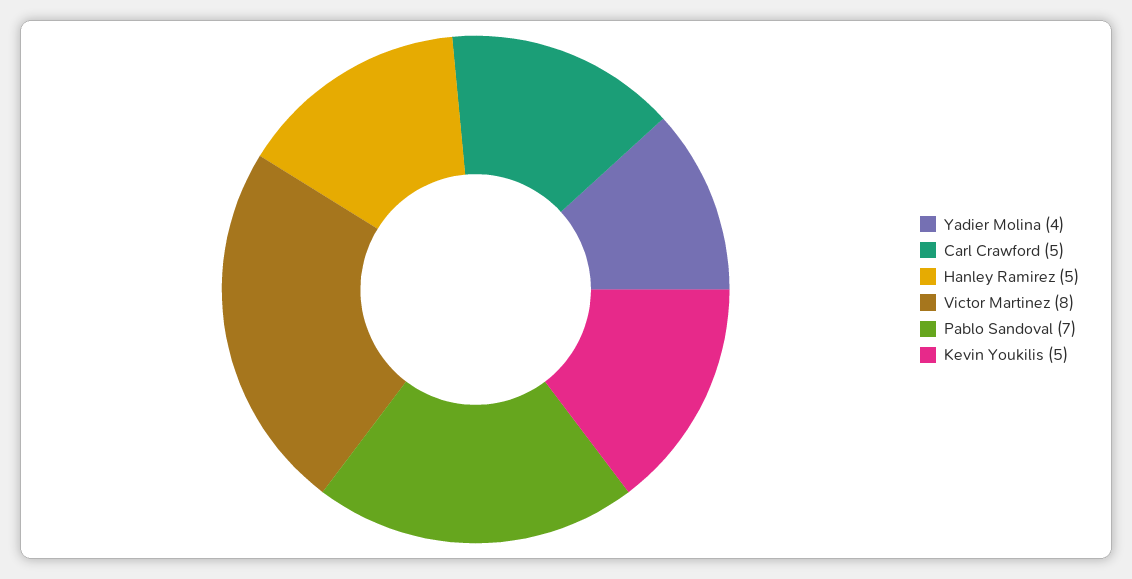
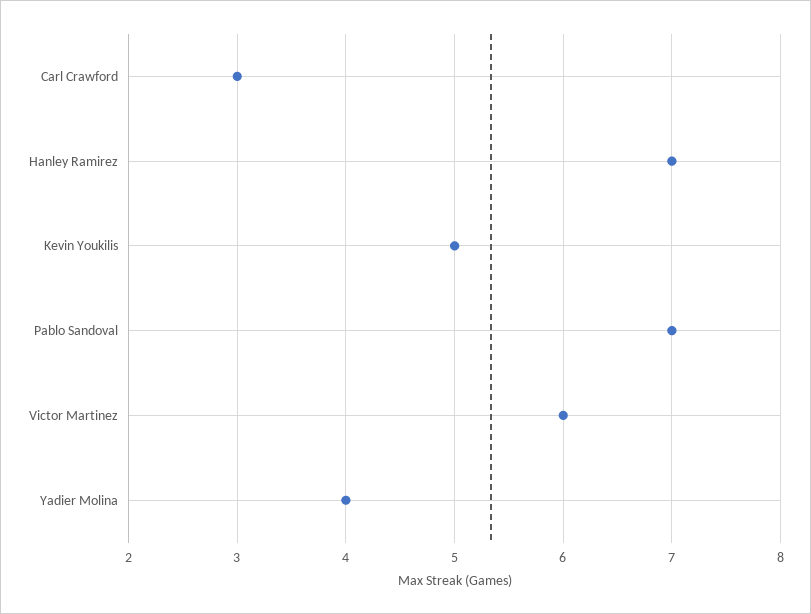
  {
    "Yadier Molina": 4,
-   "Carl Crawford": 5,
+   "Carl Crawford": 3,
-   "Hanley Ramirez": 5,
+   "Hanley Ramirez": 7,
-   "Victor Martinez": 8,
+   "Victor Martinez": 6,
    "Pablo Sandoval": 7,
    "Kevin Youkilis": 5
  }

